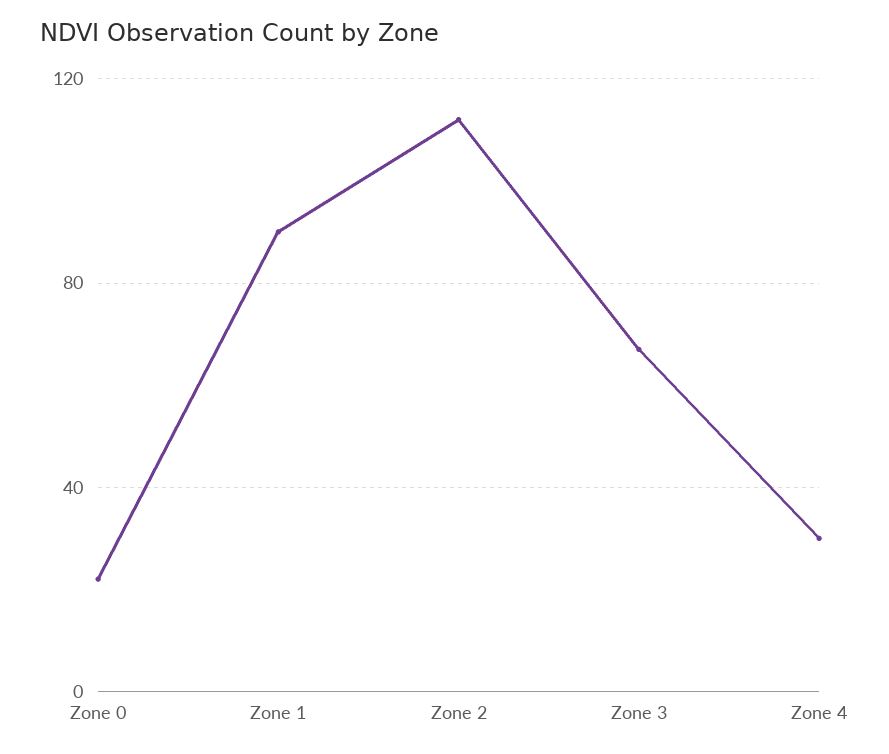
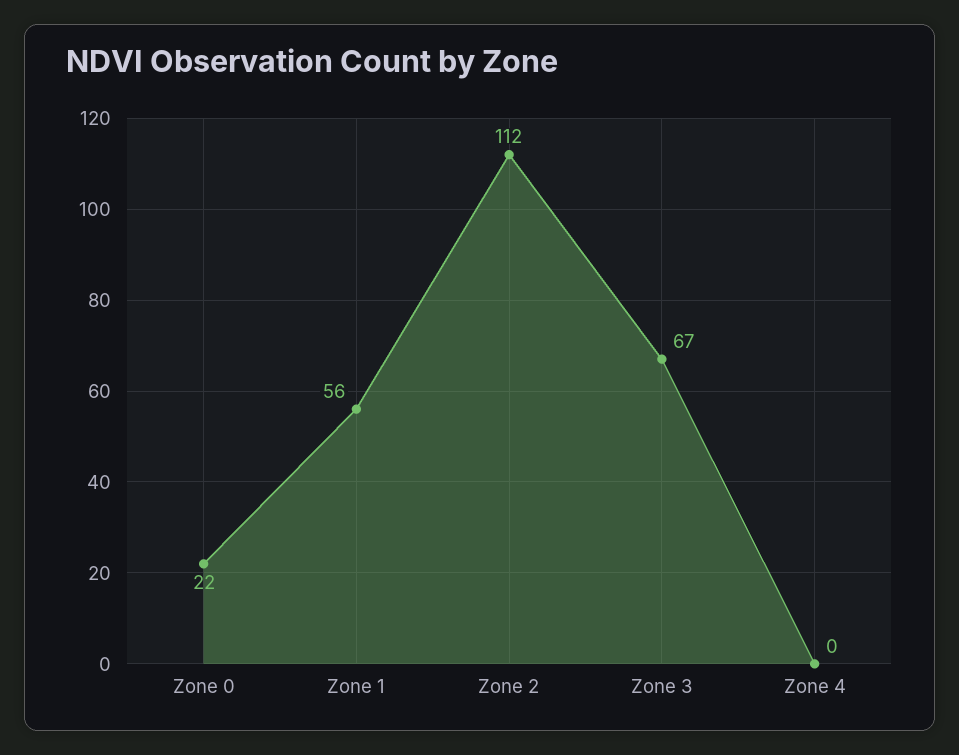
  {
    "Zone 0": 22,
-   "Zone 1": 90,
+   "Zone 1": 56,
    "Zone 2": 112,
    "Zone 3": 67,
-   "Zone 4": 30
+   "Zone 4": 0
  }

